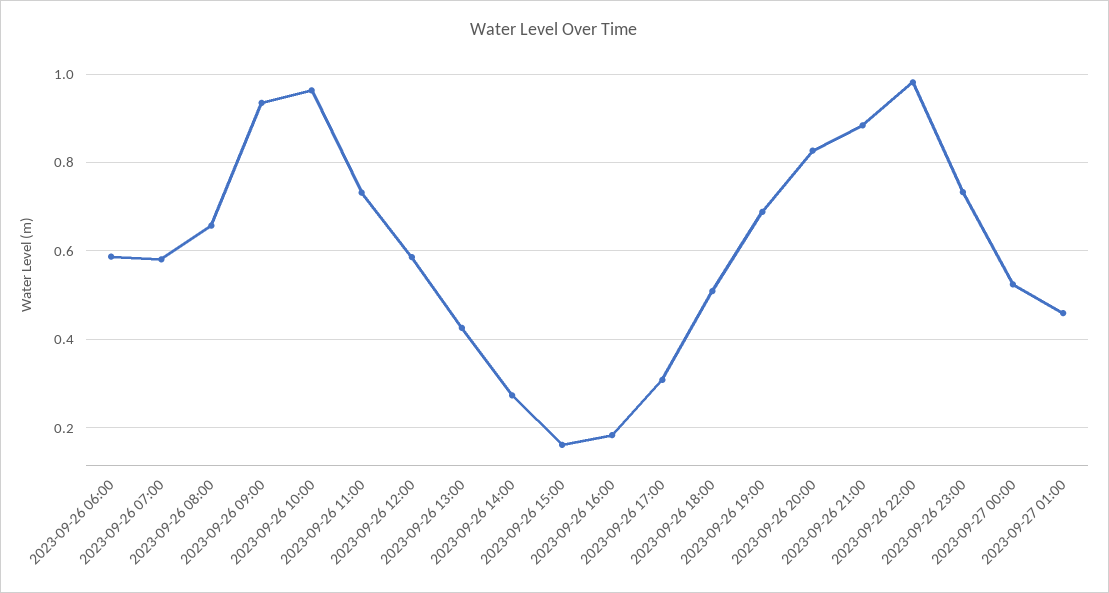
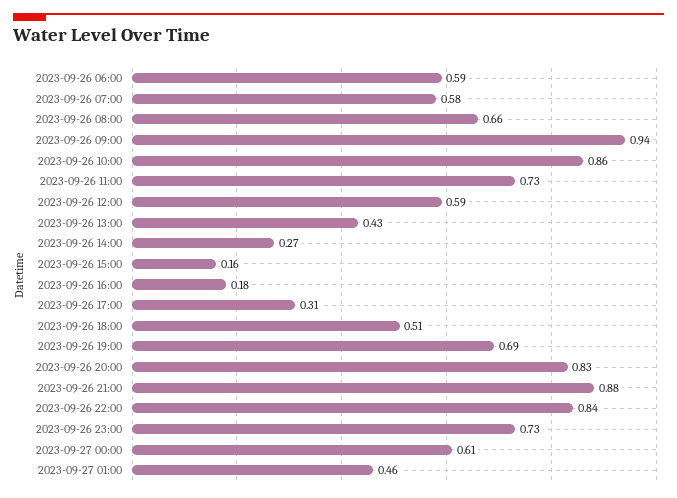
  {
    "2023-09-26 06:00": 0.59,
    "2023-09-26 07:00": 0.58,
    "2023-09-26 08:00": 0.66,
    "2023-09-26 09:00": 0.94,
-   "2023-09-26 10:00": 0.96,
+   "2023-09-26 10:00": 0.86,
    "2023-09-26 11:00": 0.73,
    "2023-09-26 12:00": 0.59,
    "2023-09-26 13:00": 0.43,
    "2023-09-26 14:00": 0.27,
    "2023-09-26 15:00": 0.16,
    "2023-09-26 16:00": 0.18,
    "2023-09-26 17:00": 0.31,
    "2023-09-26 18:00": 0.51,
    "2023-09-26 19:00": 0.69,
    "2023-09-26 20:00": 0.83,
    "2023-09-26 21:00": 0.88,
-   "2023-09-26 22:00": 0.98,
+   "2023-09-26 22:00": 0.84,
    "2023-09-26 23:00": 0.73,
-   "2023-09-27 00:00": 0.52,
+   "2023-09-27 00:00": 0.61,
    "2023-09-27 01:00": 0.46
  }

